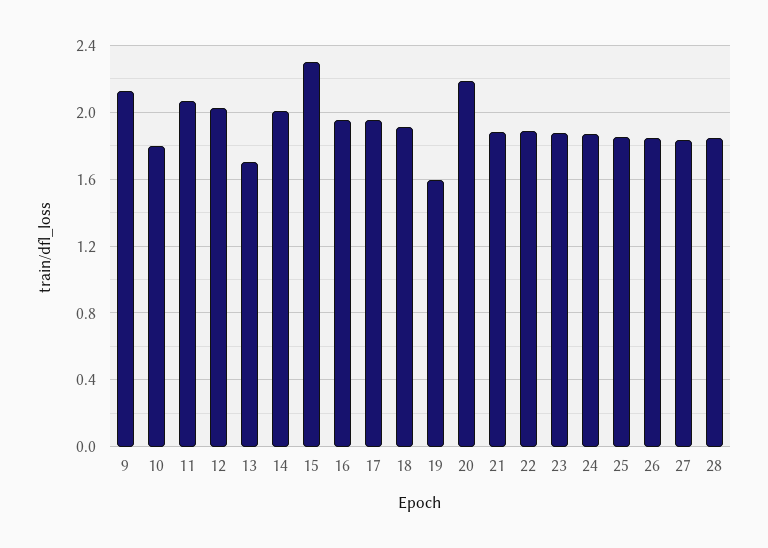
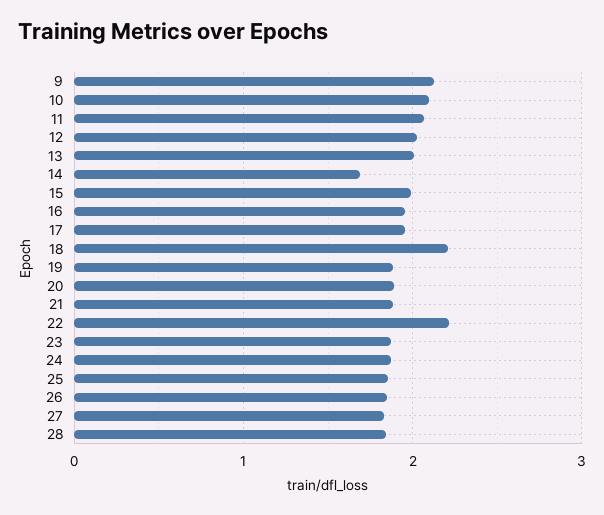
  {
    "9": 2.15,
-   "10": 1.8,
+   "10": 2.1,
    "11": 2.05,
    "12": 2.05,
-   "13": 1.7,
+   "13": 2,
-   "14": 2,
+   "14": 1.7,
-   "15": 2.3,
+   "15": 2,
    "16": 1.95,
    "17": 1.95,
-   "18": 1.9,
+   "18": 2.2,
-   "19": 1.6,
+   "19": 1.9,
-   "20": 2.2,
+   "20": 1.9,
    "21": 1.9,
-   "22": 1.9,
+   "22": 2.2,
    "23": 1.9,
    "24": 1.85,
    "25": 1.85,
    "26": 1.85,
    "27": 1.85,
    "28": 1.85
  }

